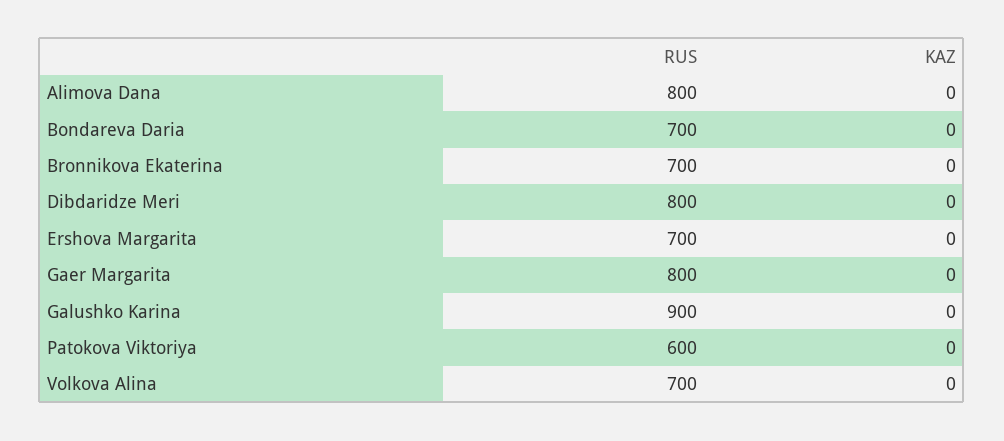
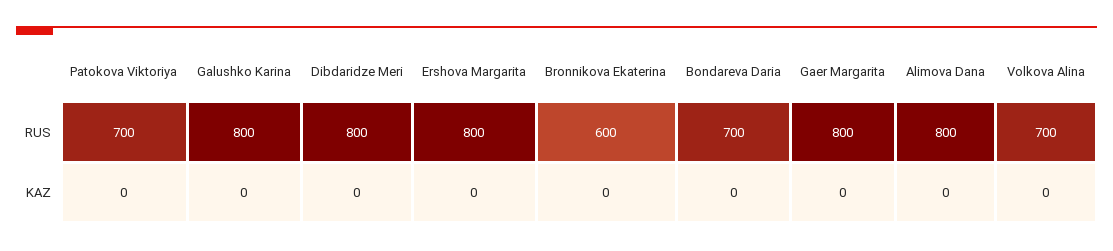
  {
    "RUS": {
      "Alimova Dana": 800,
      "Bondareva Daria": 700,
-     "Bronnikova Ekaterina": 700,
+     "Bronnikova Ekaterina": 600,
      "Dibdaridze Meri": 800,
-     "Ershova Margarita": 700,
+     "Ershova Margarita": 800,
      "Gaer Margarita": 800,
-     "Galushko Karina": 900,
+     "Galushko Karina": 800,
-     "Patokova Viktoriya": 600,
+     "Patokova Viktoriya": 700,
      "Volkova Alina": 700
    },
    "KAZ": {
      "Alimova Dana": 0,
      "Bondareva Daria": 0,
      "Bronnikova Ekaterina": 0,
      "Dibdaridze Meri": 0,
      "Ershova Margarita": 0,
      "Gaer Margarita": 0,
      "Galushko Karina": 0,
      "Patokova Viktoriya": 0,
      "Volkova Alina": 0
    }
  }

